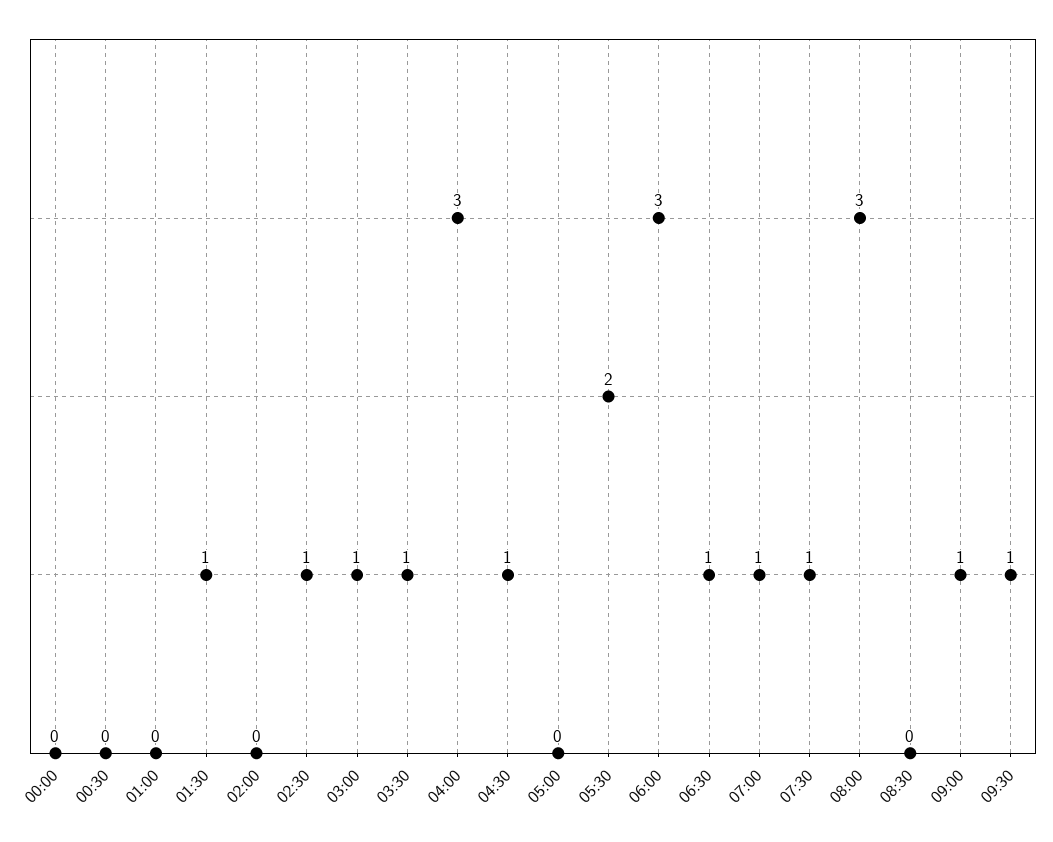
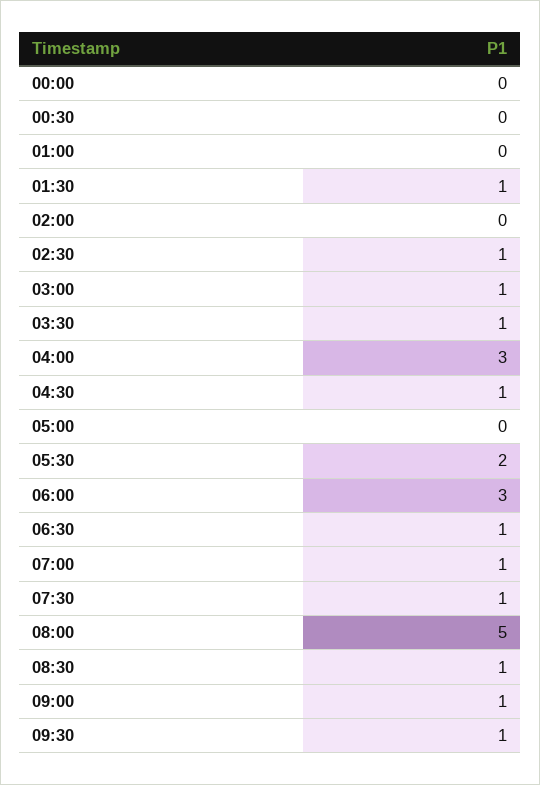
  {
    "00:00": 0,
    "00:30": 0,
    "01:00": 0,
    "01:30": 1,
    "02:00": 0,
    "02:30": 1,
    "03:00": 1,
    "03:30": 1,
    "04:00": 3,
    "04:30": 1,
    "05:00": 0,
    "05:30": 2,
    "06:00": 3,
    "06:30": 1,
    "07:00": 1,
    "07:30": 1,
-   "08:00": 3,
+   "08:00": 5,
-   "08:30": 0,
+   "08:30": 1,
    "09:00": 1,
    "09:30": 1
  }

